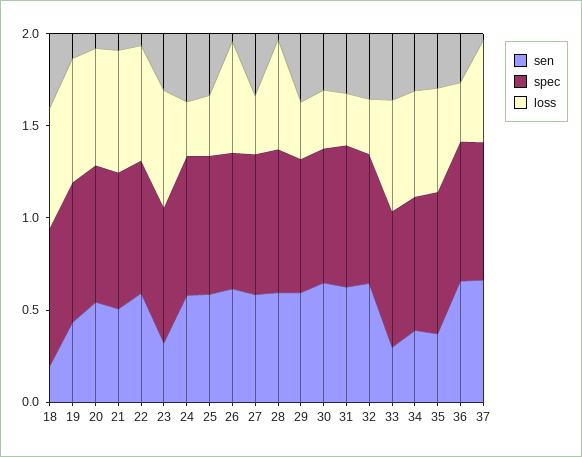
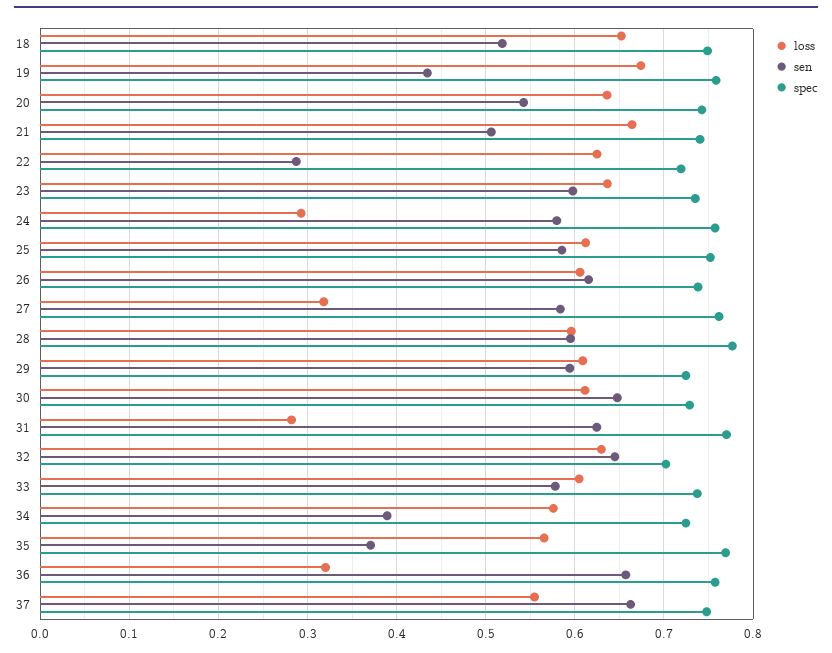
  {
    "sen": {
-     "18": 0.2,
+     "18": 0.52,
      "19": 0.43,
      "20": 0.54,
      "21": 0.51,
-     "22": 0.6,
+     "22": 0.29,
-     "23": 0.3,
+     "23": 0.6,
      "24": 0.58,
      "25": 0.59,
      "26": 0.62,
      "27": 0.58,
      "28": 0.6,
      "29": 0.59,
      "30": 0.65,
      "31": 0.62,
      "32": 0.64,
-     "33": 0.3,
+     "33": 0.58,
      "34": 0.39,
      "35": 0.37,
      "36": 0.66,
      "37": 0.66
    },
    "spec": {
      "18": 0.75,
      "19": 0.76,
      "20": 0.74,
      "21": 0.74,
      "22": 0.72,
      "23": 0.74,
      "24": 0.76,
      "25": 0.75,
      "26": 0.74,
      "27": 0.76,
      "28": 0.78,
      "29": 0.72,
      "30": 0.73,
      "31": 0.77,
      "32": 0.7,
      "33": 0.74,
      "34": 0.72,
      "35": 0.77,
      "36": 0.76,
      "37": 0.75
    },
    "loss": {
      "18": 0.65,
      "19": 0.67,
      "20": 0.64,
      "21": 0.66,
      "22": 0.62,
      "23": 0.64,
      "24": 0.29,
-     "25": 0.3,
+     "25": 0.61,
      "26": 0.61,
      "27": 0.32,
      "28": 0.6,
-     "29": 0.3,
+     "29": 0.61,
-     "30": 0.3,
+     "30": 0.61,
      "31": 0.28,
-     "32": 0.3,
+     "32": 0.63,
      "33": 0.6,
      "34": 0.58,
      "35": 0.57,
      "36": 0.32,
      "37": 0.55
    }
  }

